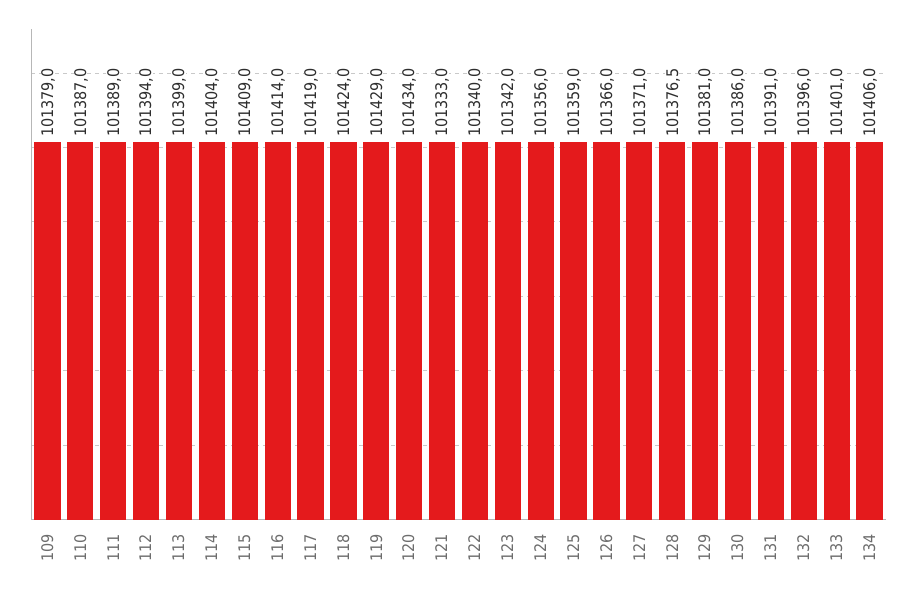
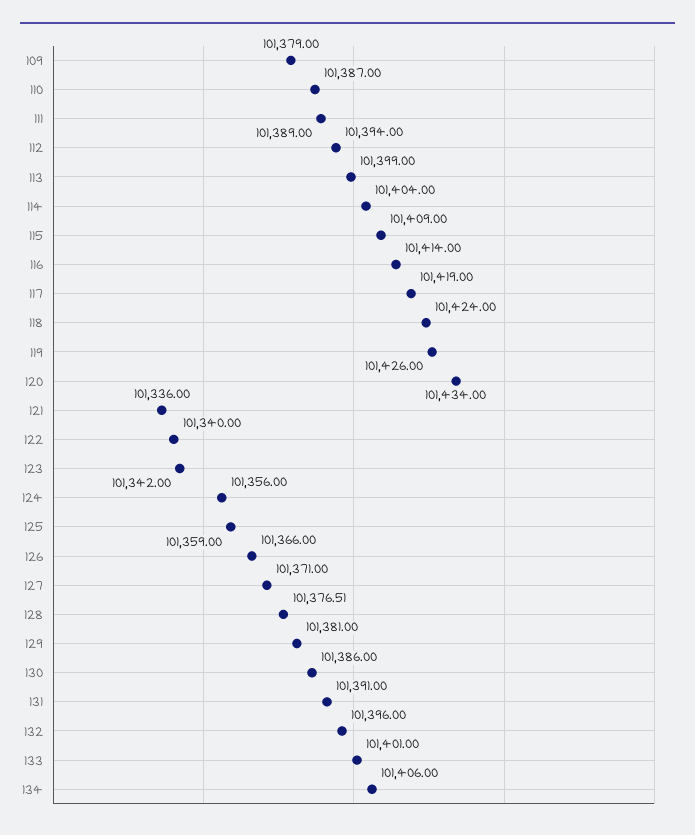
  {
    "109": 101379,
    "110": 101387,
    "111": 101389,
    "112": 101394,
    "113": 101399,
    "114": 101404,
    "115": 101409,
    "116": 101414,
    "117": 101419,
    "118": 101424,
-   "119": 101429,
+   "119": 101426,
    "120": 101434,
-   "121": 101333,
+   "121": 101336,
    "122": 101340,
    "123": 101342,
    "124": 101356,
    "125": 101359,
    "126": 101366,
    "127": 101371,
    "128": 101376.51,
    "129": 101381,
    "130": 101386,
    "131": 101391,
    "132": 101396,
    "133": 101401,
    "134": 101406
  }

